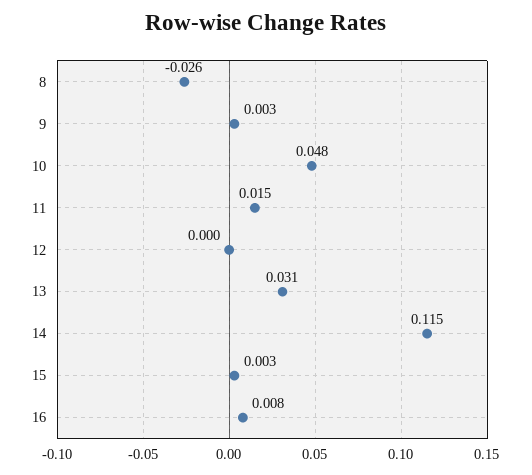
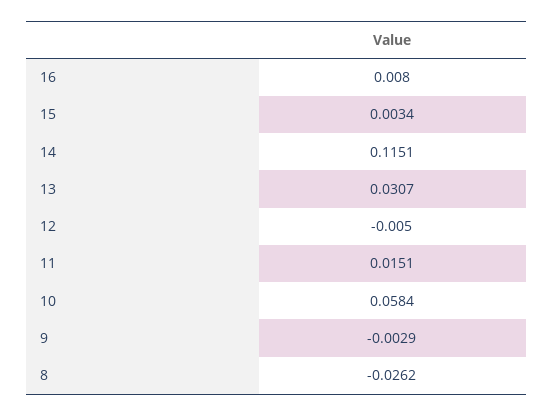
  {
    "8": -0.0262,
-   "9": 0.003,
+   "9": -0.0029,
-   "10": 0.048,
+   "10": 0.0584,
    "11": 0.0151,
-   "12": 0,
+   "12": -0.005,
    "13": 0.0307,
    "14": 0.1151,
    "15": 0.0034,
    "16": 0.008
  }

